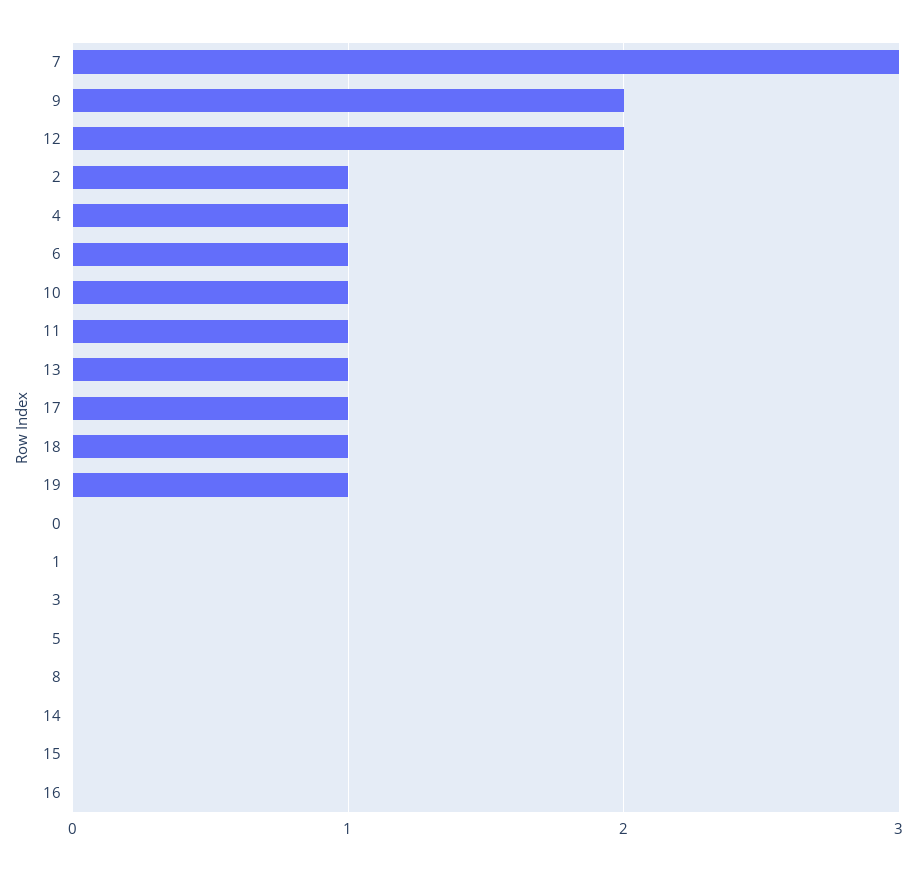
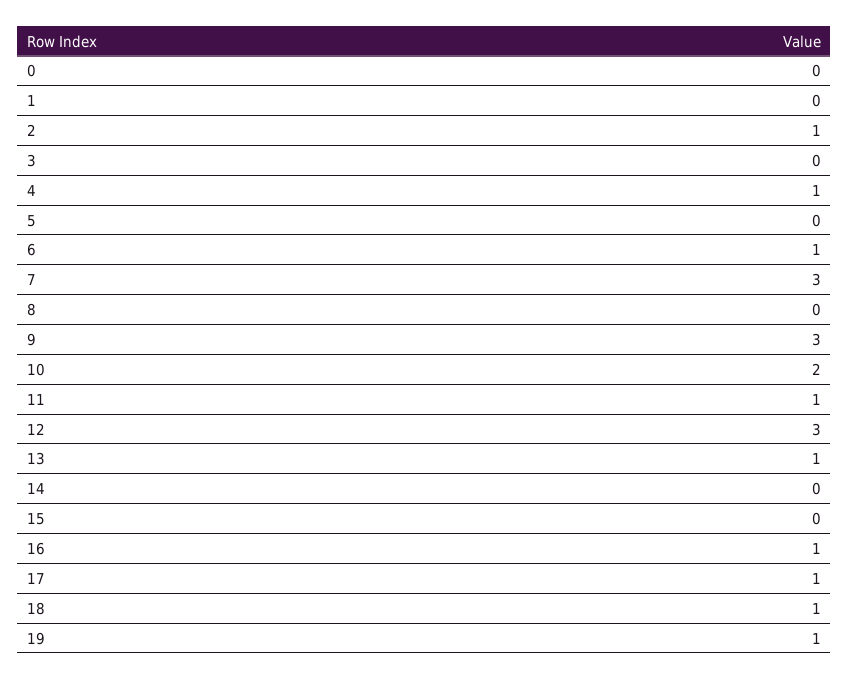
  {
    "7": 3,
-   "9": 2,
+   "9": 3,
-   "12": 2,
+   "12": 3,
    "2": 1,
    "4": 1,
    "6": 1,
-   "10": 1,
+   "10": 2,
    "11": 1,
    "13": 1,
    "17": 1,
    "18": 1,
    "19": 1,
    "0": 0,
    "1": 0,
    "3": 0,
    "5": 0,
    "8": 0,
    "14": 0,
    "15": 0,
-   "16": 0
+   "16": 1
  }

